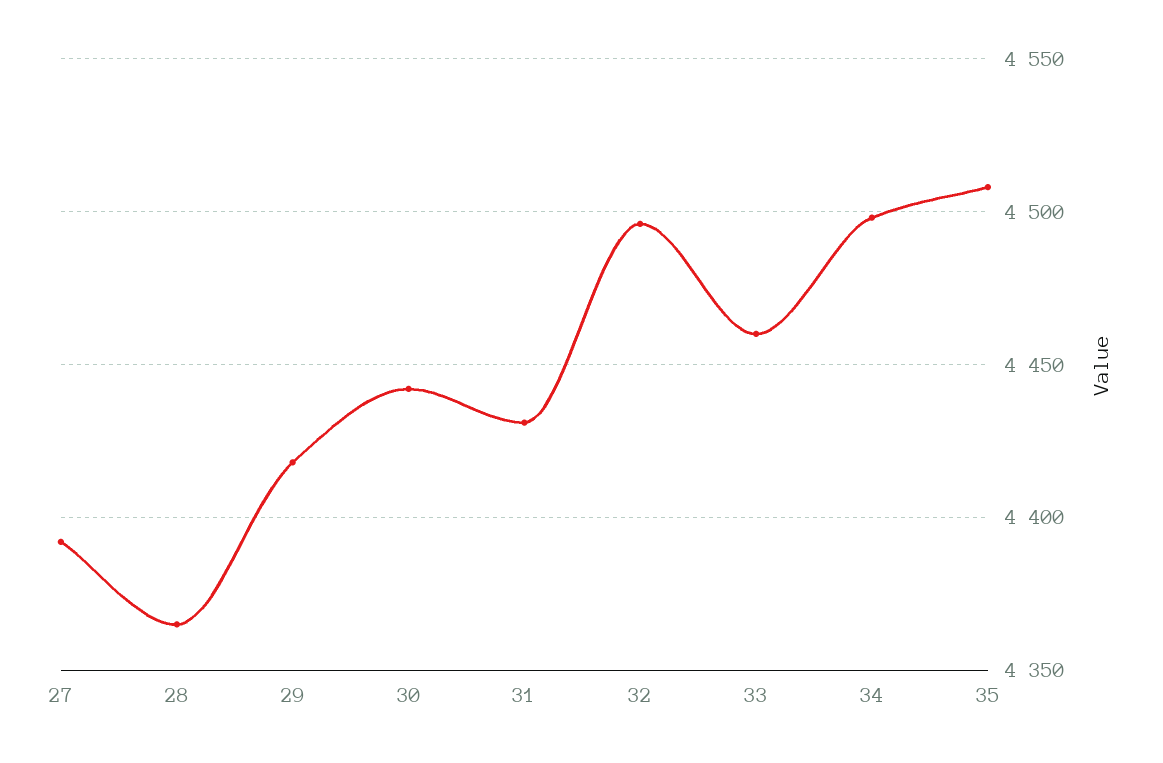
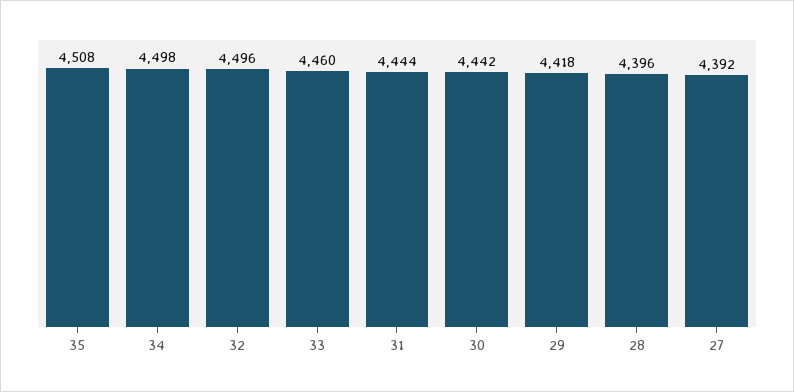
  {
    "27": 4392,
-   "28": 4365,
+   "28": 4396,
    "29": 4418,
    "30": 4442,
-   "31": 4430,
+   "31": 4444,
    "32": 4496,
    "33": 4460,
    "34": 4498,
    "35": 4508
  }

